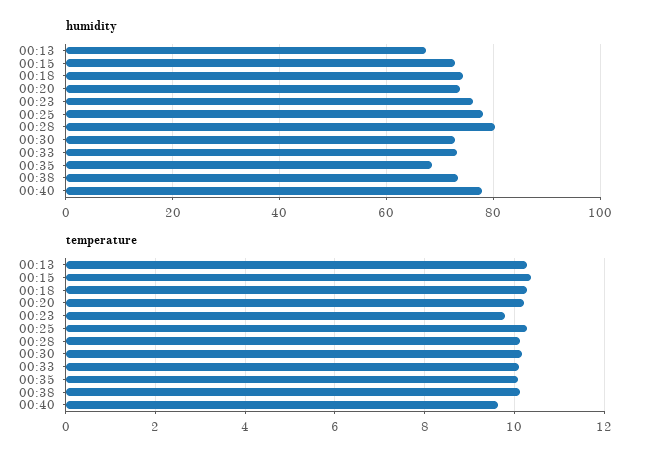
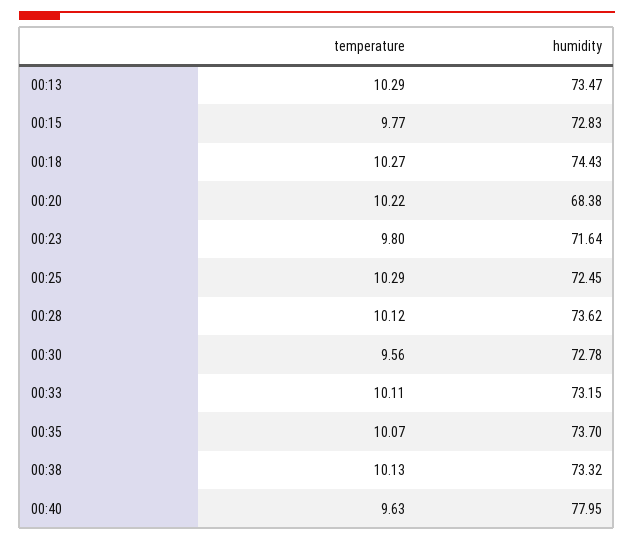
  {
    "humidity": {
-     "00:13": 68,
+     "00:13": 73.47,
      "00:15": 72.83,
      "00:18": 74.43,
-     "00:20": 74,
+     "00:20": 68.38,
-     "00:23": 76,
+     "00:23": 71.64,
-     "00:25": 78,
+     "00:25": 72.45,
-     "00:28": 80,
+     "00:28": 73.62,
      "00:30": 72.78,
      "00:33": 73.15,
-     "00:35": 68,
+     "00:35": 73.7,
      "00:38": 73.32,
      "00:40": 77.95
    },
    "temperature": {
      "00:13": 10.29,
-     "00:15": 10.4,
+     "00:15": 9.77,
      "00:18": 10.27,
      "00:20": 10.22,
      "00:23": 9.8,
      "00:25": 10.29,
      "00:28": 10.12,
-     "00:30": 10.2,
+     "00:30": 9.56,
      "00:33": 10.11,
      "00:35": 10.07,
      "00:38": 10.13,
      "00:40": 9.63
    }
  }

